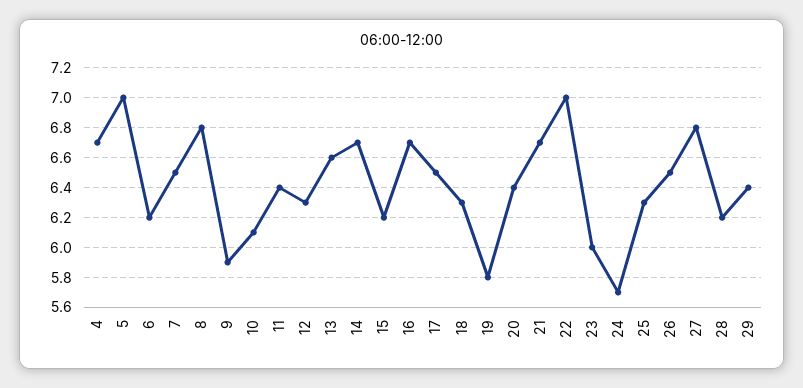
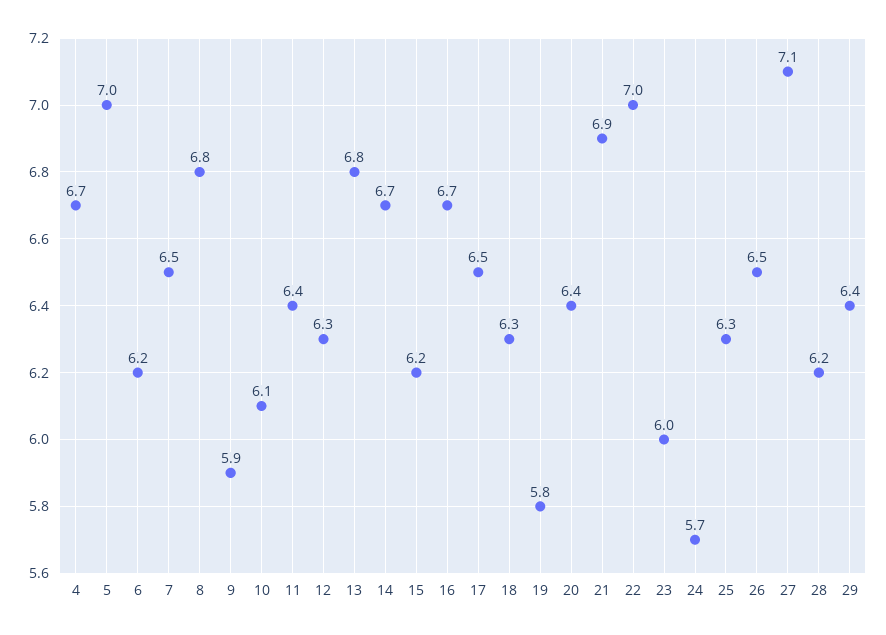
  {
    "4": 6.7,
    "5": 7,
    "6": 6.2,
    "7": 6.5,
    "8": 6.8,
    "9": 5.9,
    "10": 6.1,
    "11": 6.4,
    "12": 6.3,
-   "13": 6.6,
+   "13": 6.8,
    "14": 6.7,
    "15": 6.2,
    "16": 6.7,
    "17": 6.5,
    "18": 6.3,
    "19": 5.8,
    "20": 6.4,
-   "21": 6.7,
+   "21": 6.9,
    "22": 7,
    "23": 6,
    "24": 5.7,
    "25": 6.3,
    "26": 6.5,
-   "27": 6.8,
+   "27": 7.1,
    "28": 6.2,
    "29": 6.4
  }

